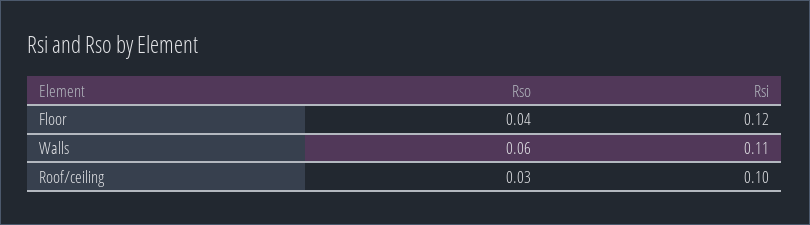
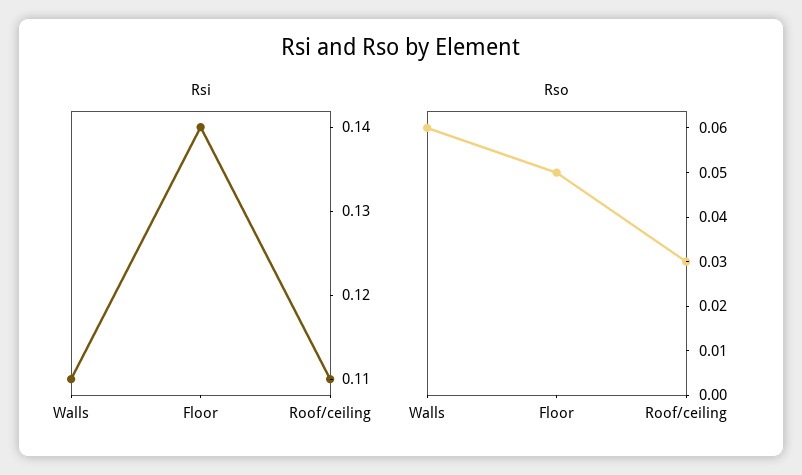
  {
    "Rso": {
-     "Floor": 0.04,
+     "Floor": 0.05,
      "Walls": 0.06,
      "Roof/ceiling": 0.03
    },
    "Rsi": {
-     "Floor": 0.12,
+     "Floor": 0.14,
      "Walls": 0.11,
-     "Roof/ceiling": 0.1
+     "Roof/ceiling": 0.11
    }
  }

